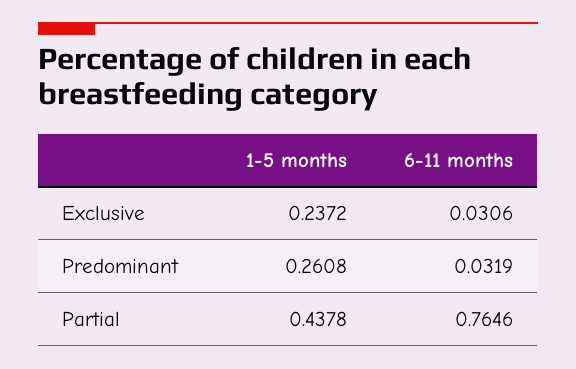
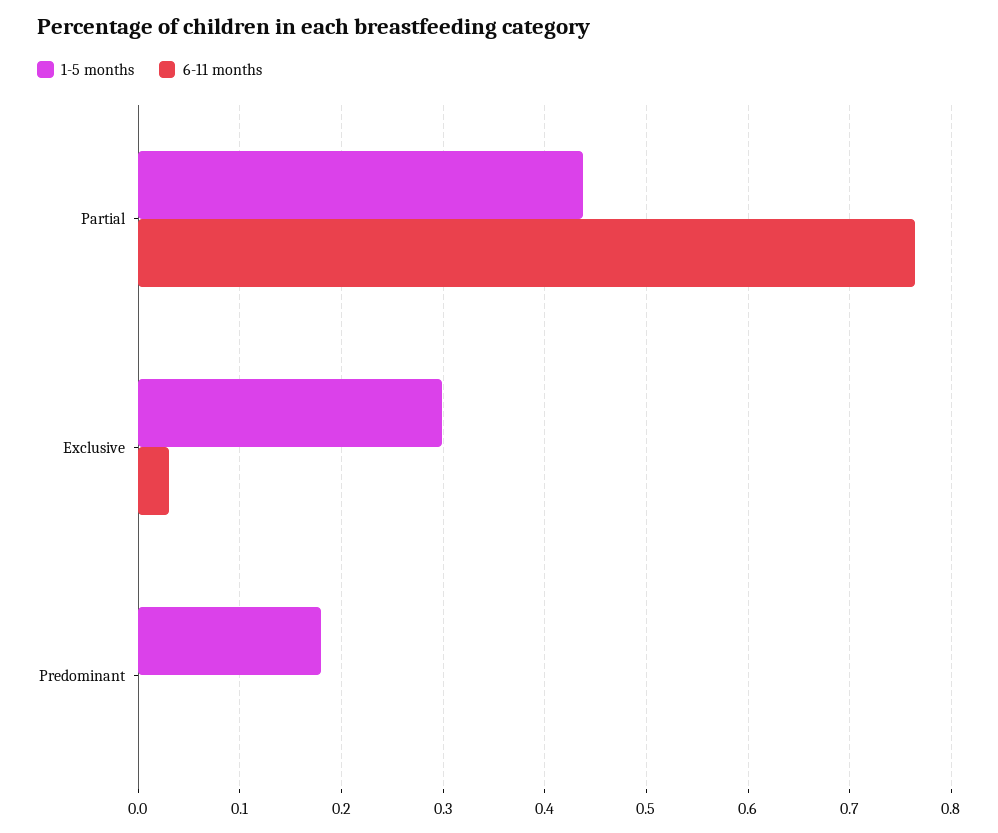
  {
    "1-5 months": {
-     "Exclusive": 0.2372,
+     "Exclusive": 0.3,
-     "Predominant": 0.2608,
+     "Predominant": 0.18,
      "Partial": 0.4378
    },
    "6-11 months": {
      "Exclusive": 0.0306,
-     "Predominant": 0.0319,
+     "Predominant": 0,
      "Partial": 0.7646
    }
  }

